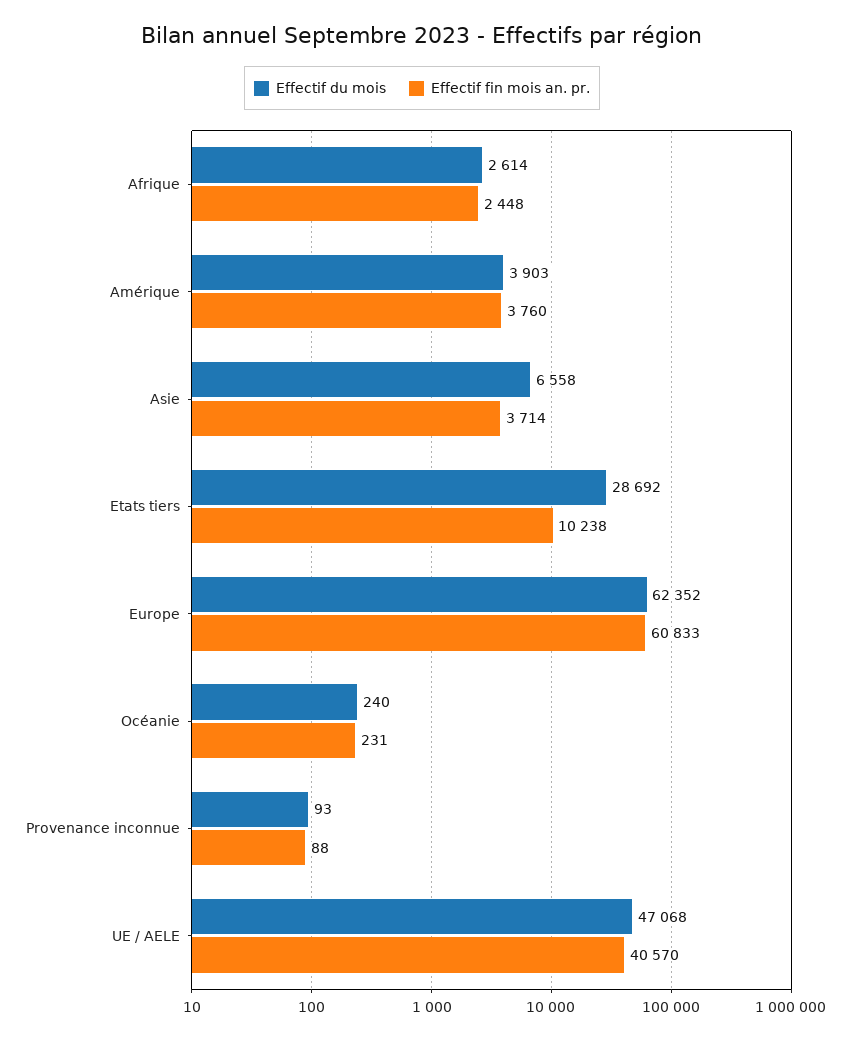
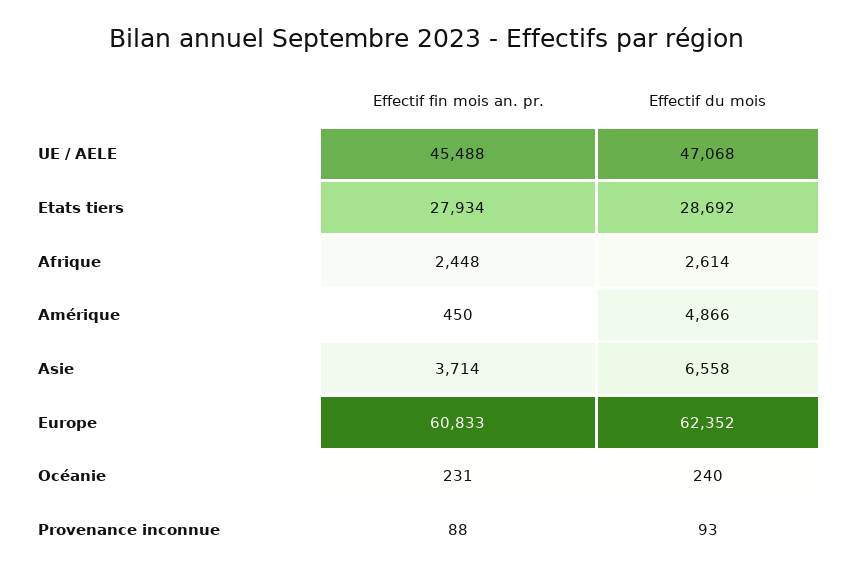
  {
    "Effectif du mois": {
      "Afrique": 2614,
-     "Amérique": 3903,
+     "Amérique": 4866,
      "Asie": 6558,
      "Etats tiers": 28692,
      "Europe": 62352,
      "Océanie": 240,
      "Provenance inconnue": 93,
      "UE / AELE": 47068
    },
    "Effectif fin mois an. pr.": {
      "Afrique": 2448,
-     "Amérique": 3760,
+     "Amérique": 450,
      "Asie": 3714,
-     "Etats tiers": 10238,
+     "Etats tiers": 27934,
      "Europe": 60833,
      "Océanie": 231,
      "Provenance inconnue": 88,
-     "UE / AELE": 40570
+     "UE / AELE": 45488
    }
  }

